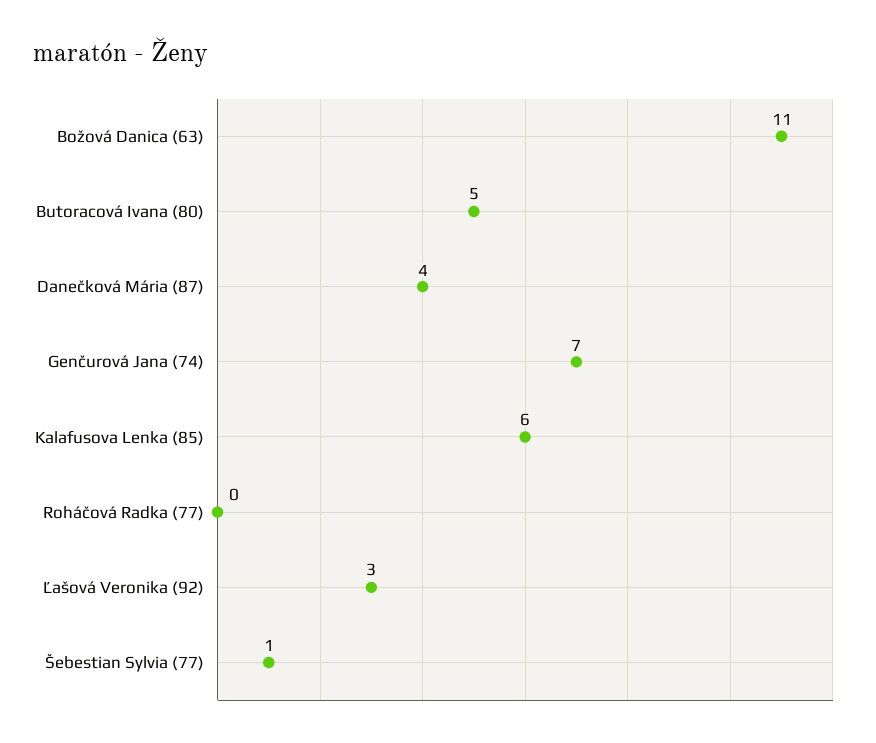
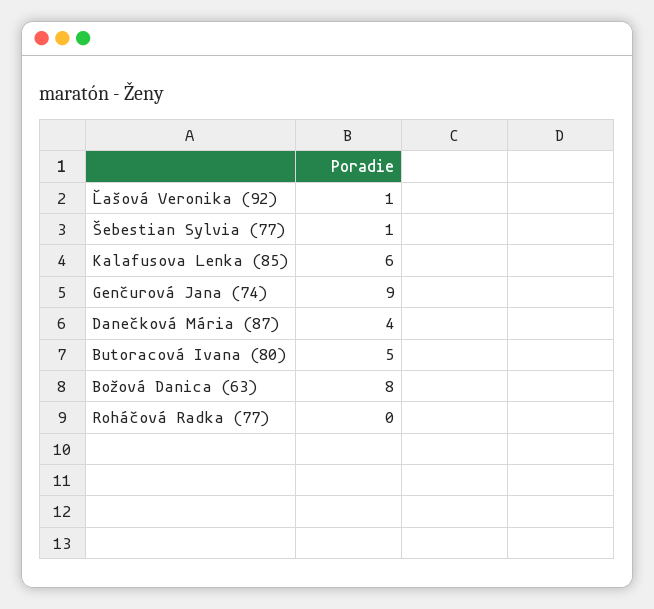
  {
-   "Božová Danica (63)": 11,
+   "Božová Danica (63)": 8,
    "Butoracová Ivana (80)": 5,
    "Danečková Mária (87)": 4,
-   "Genčurová Jana (74)": 7,
+   "Genčurová Jana (74)": 9,
    "Kalafusova Lenka (85)": 6,
    "Roháčová Radka (77)": 0,
-   "Ľašová Veronika (92)": 3,
+   "Ľašová Veronika (92)": 1,
    "Šebestian Sylvia (77)": 1
  }

